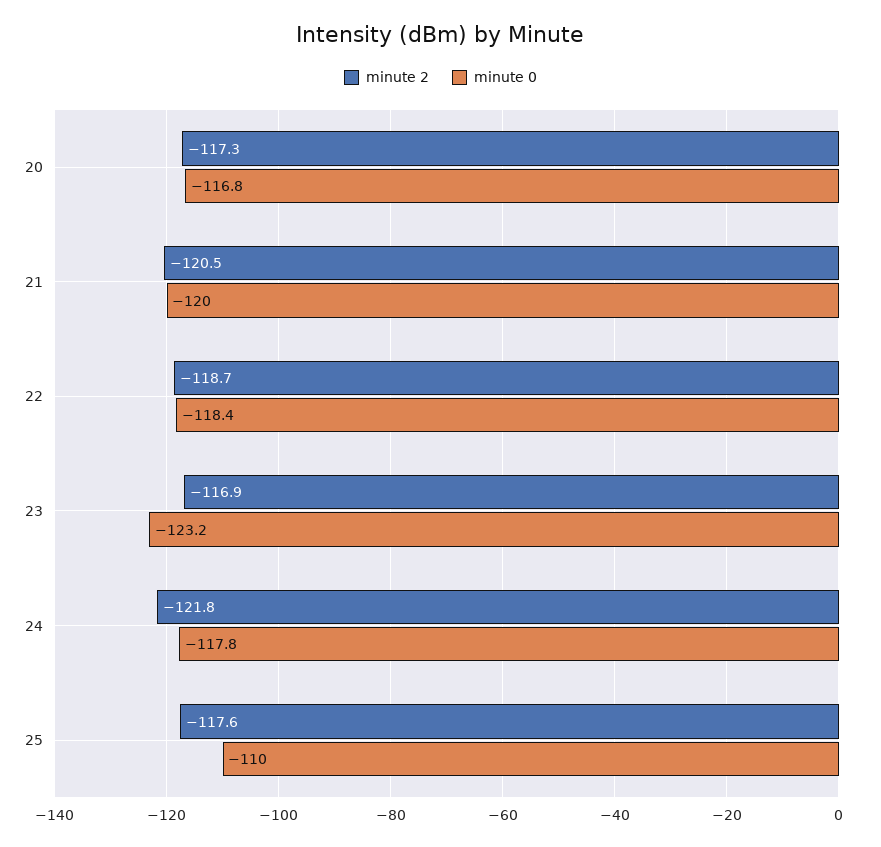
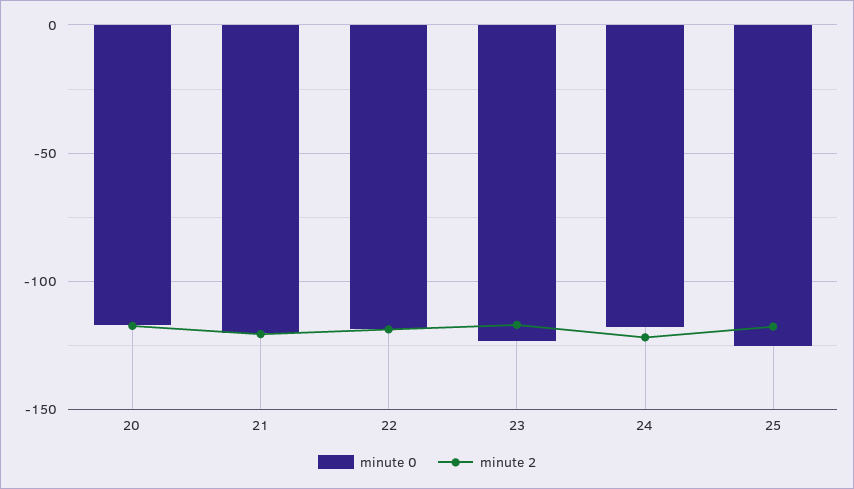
  {
    "minute 2": {
      "20": -117.3,
      "21": -120.5,
      "22": -118.7,
      "23": -116.9,
      "24": -121.8,
      "25": -117.6
    },
    "minute 0": {
      "20": -116.8,
      "21": -120,
      "22": -118.4,
      "23": -123.2,
      "24": -117.8,
-     "25": -110
+     "25": -125
    }
  }

